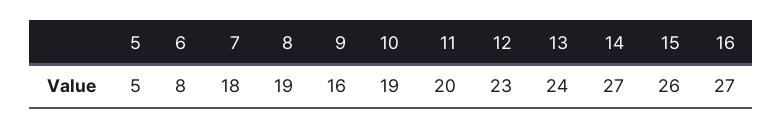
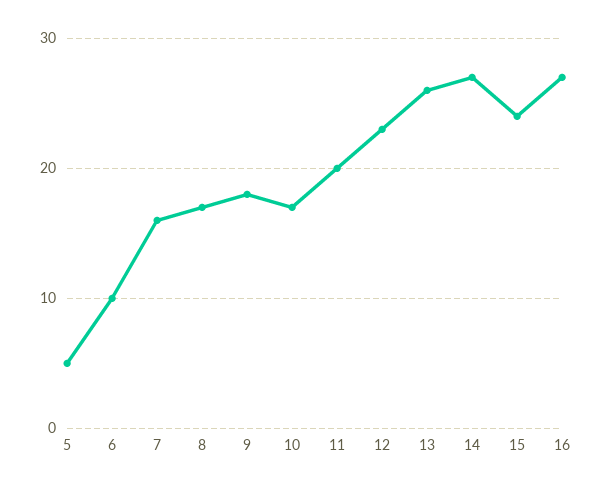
  {
    "5": 5,
-   "6": 8,
+   "6": 10,
-   "7": 18,
+   "7": 16,
-   "8": 19,
+   "8": 17,
-   "9": 16,
+   "9": 18,
-   "10": 19,
+   "10": 17,
    "11": 20,
    "12": 23,
-   "13": 24,
+   "13": 26,
    "14": 27,
-   "15": 26,
+   "15": 24,
    "16": 27
  }

